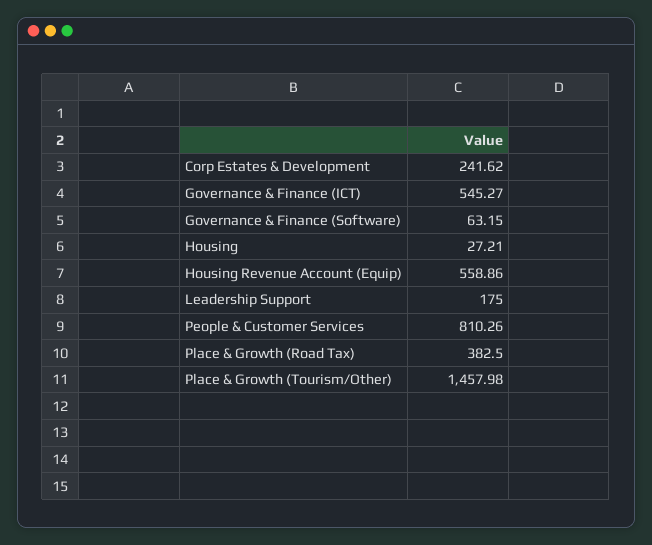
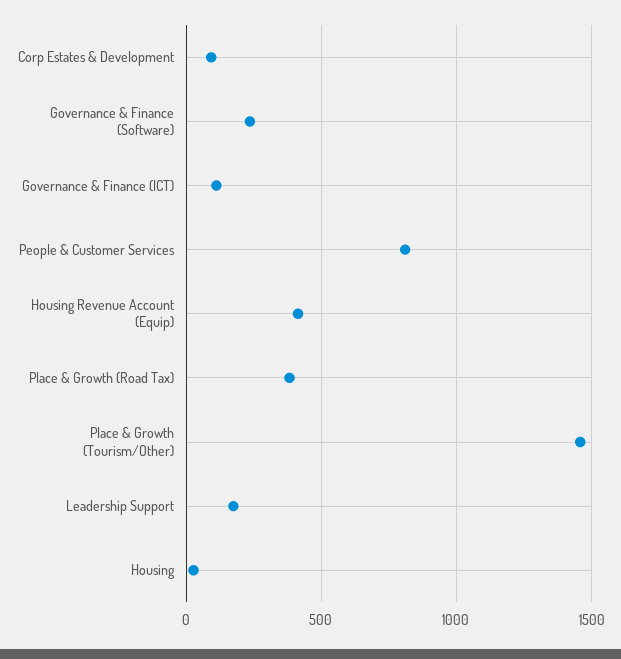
  {
-   "Corp Estates & Development": 241.62,
+   "Corp Estates & Development": 100,
-   "Governance & Finance (ICT)": 545.27,
+   "Governance & Finance (ICT)": 100,
-   "Governance & Finance (Software)": 63.15,
+   "Governance & Finance (Software)": 250,
    "Housing": 27.21,
-   "Housing Revenue Account (Equip)": 558.86,
+   "Housing Revenue Account (Equip)": 400,
    "Leadership Support": 175,
    "People & Customer Services": 810.26,
    "Place & Growth (Road Tax)": 382.5,
    "Place & Growth (Tourism/Other)": 1457.98
  }

